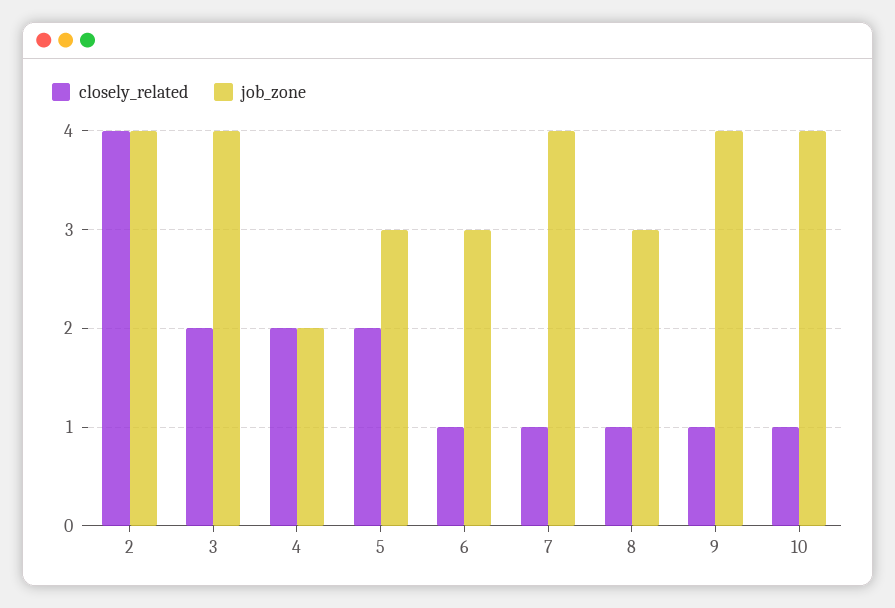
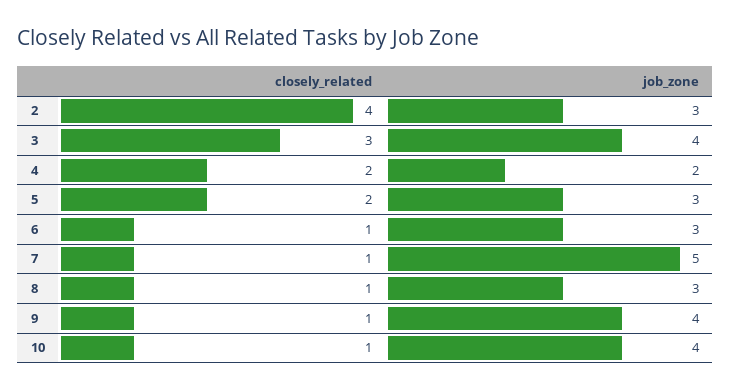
  {
    "closely_related": {
      "2": 4,
-     "3": 2,
+     "3": 3,
      "4": 2,
      "5": 2,
      "6": 1,
      "7": 1,
      "8": 1,
      "9": 1,
      "10": 1
    },
    "job_zone": {
-     "2": 4,
+     "2": 3,
      "3": 4,
      "4": 2,
      "5": 3,
      "6": 3,
-     "7": 4,
+     "7": 5,
      "8": 3,
      "9": 4,
      "10": 4
    }
  }

